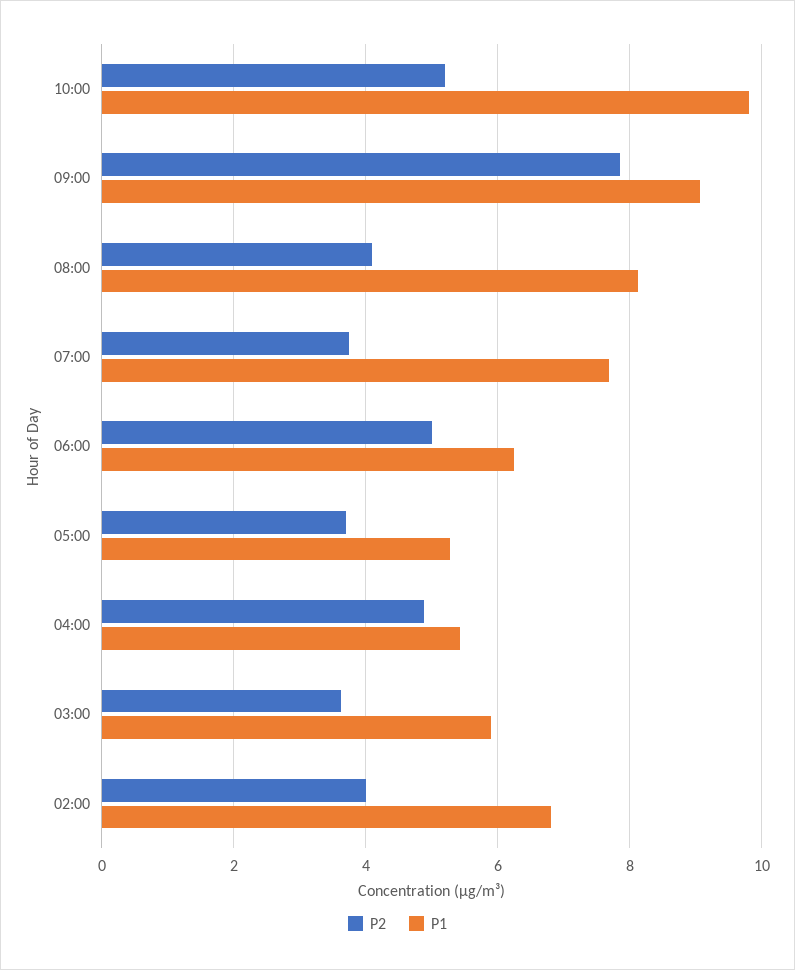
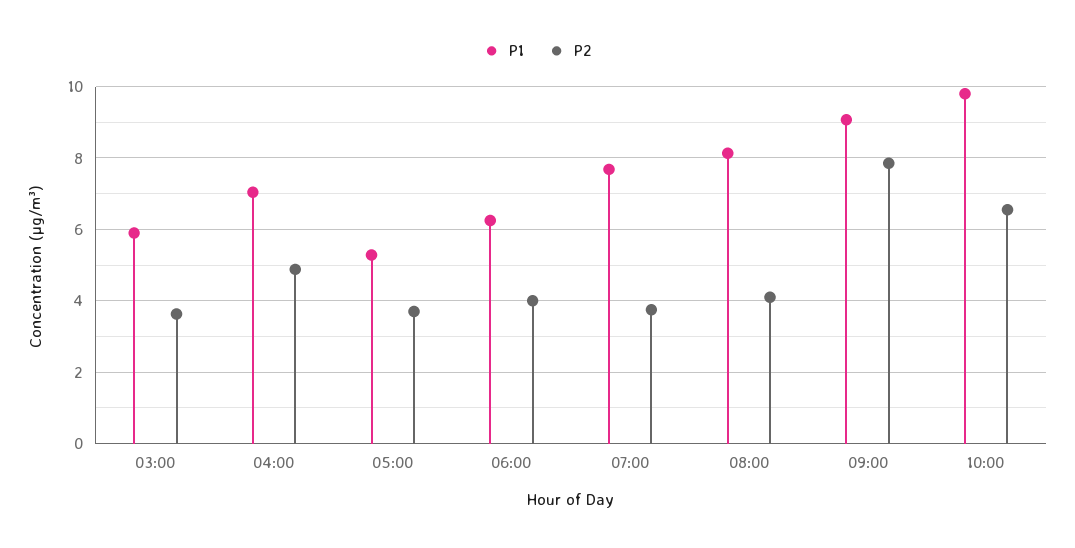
  {
    "P2": {
-     "10:00": 5.2,
+     "10:00": 6.6,
      "09:00": 7.8,
      "08:00": 4.2,
      "07:00": 3.8,
-     "06:00": 5,
+     "06:00": 4,
      "05:00": 3.8,
      "04:00": 4.8,
-     "03:00": 3.6,
+     "03:00": 3.6
-     "02:00": 4
    },
    "P1": {
      "10:00": 9.8,
      "09:00": 9,
      "08:00": 8.2,
      "07:00": 7.6,
      "06:00": 6.2,
      "05:00": 5.2,
-     "04:00": 5.4,
+     "04:00": 7,
-     "03:00": 6,
+     "03:00": 6
-     "02:00": 6.8
    }
  }

